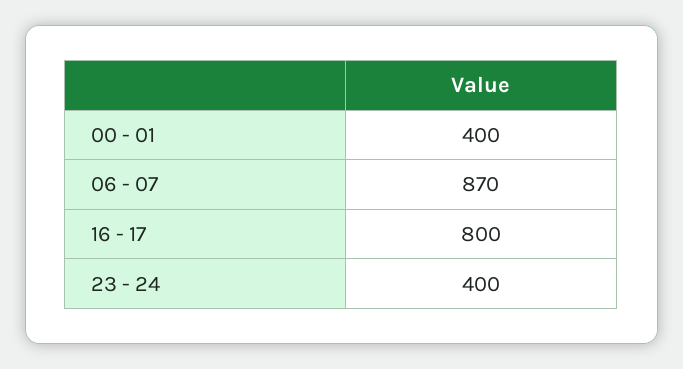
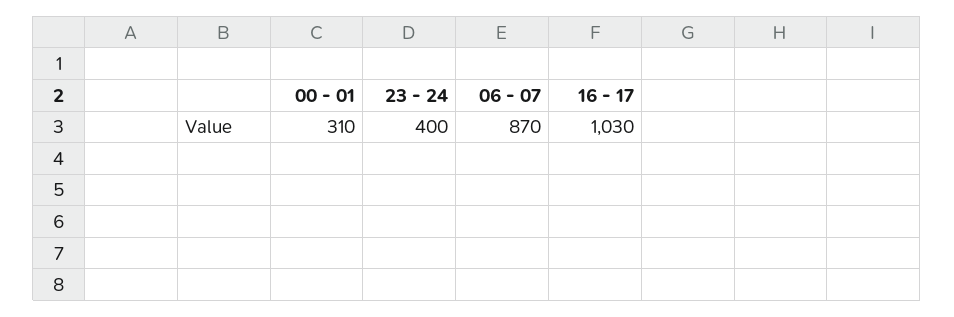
  {
-   "00 - 01": 400,
+   "00 - 01": 310,
    "06 - 07": 870,
-   "16 - 17": 800,
+   "16 - 17": 1030,
    "23 - 24": 400
  }

